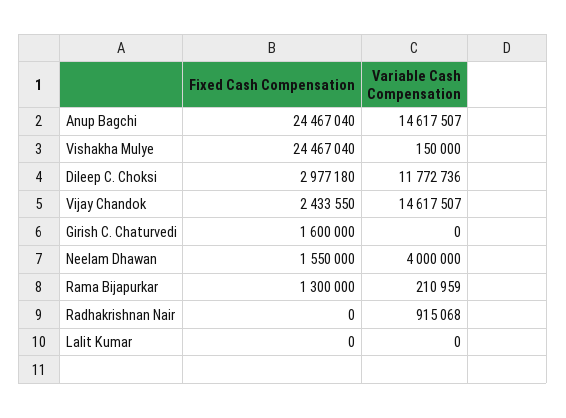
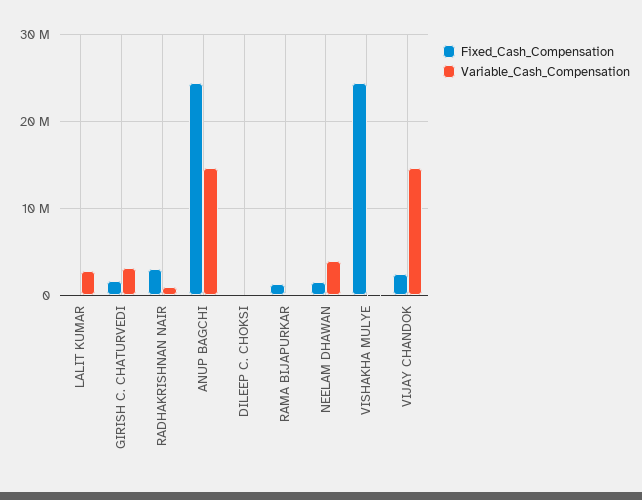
  {
    "Fixed Cash Compensation": {
      "Anup Bagchi": 24467040,
      "Vishakha Mulye": 24467040,
-     "Dileep C. Choksi": 2977180,
+     "Dileep C. Choksi": 0,
      "Vijay Chandok": 2433550,
      "Girish C. Chaturvedi": 1600000,
      "Neelam Dhawan": 1550000,
      "Rama Bijapurkar": 1300000,
-     "Radhakrishnan Nair": 0,
+     "Radhakrishnan Nair": 3000000,
      "Lalit Kumar": 0
    },
    "Variable Cash Compensation": {
      "Anup Bagchi": 14617507,
      "Vishakha Mulye": 150000,
-     "Dileep C. Choksi": 11772736,
+     "Dileep C. Choksi": 0,
      "Vijay Chandok": 14617507,
-     "Girish C. Chaturvedi": 0,
+     "Girish C. Chaturvedi": 3000000,
      "Neelam Dhawan": 4000000,
      "Rama Bijapurkar": 210959,
      "Radhakrishnan Nair": 915068,
-     "Lalit Kumar": 0
+     "Lalit Kumar": 3000000
    }
  }

